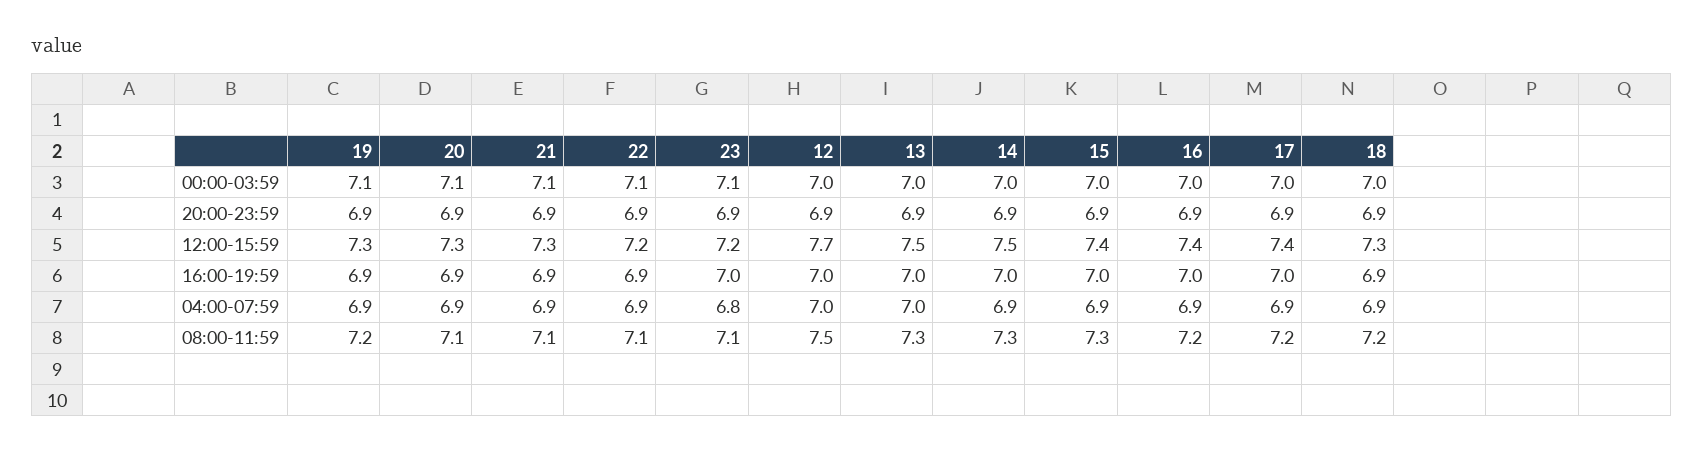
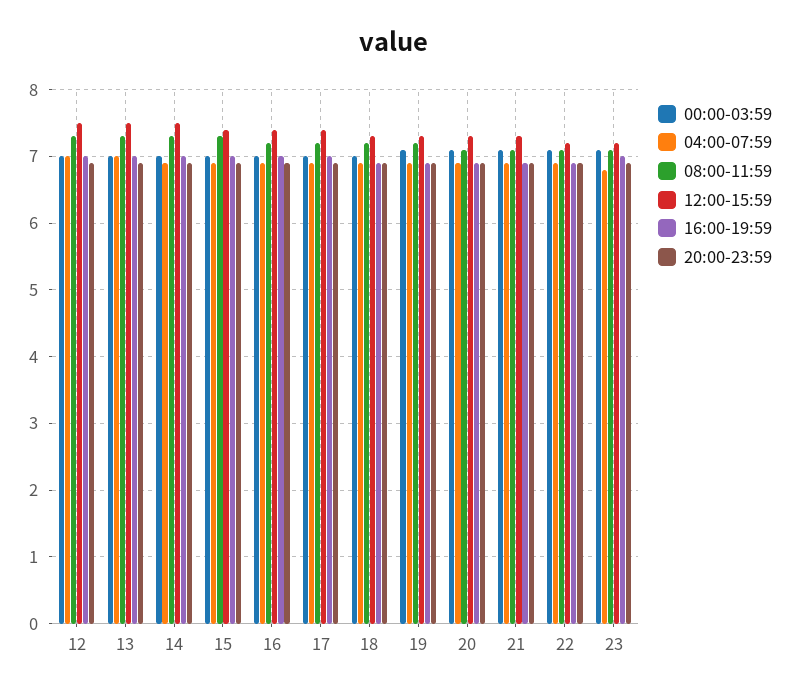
  {
    "00:00-03:59": {
      "19": 7.1,
      "20": 7.1,
      "21": 7.1,
      "22": 7.1,
      "23": 7.1,
      "12": 7,
      "13": 7,
      "14": 7,
      "15": 7,
      "16": 7,
      "17": 7,
      "18": 7
    },
    "20:00-23:59": {
      "19": 6.9,
      "20": 6.9,
      "21": 6.9,
      "22": 6.9,
      "23": 6.9,
      "12": 6.9,
      "13": 6.9,
      "14": 6.9,
      "15": 6.9,
      "16": 6.9,
      "17": 6.9,
      "18": 6.9
    },
    "12:00-15:59": {
      "19": 7.3,
      "20": 7.3,
      "21": 7.3,
      "22": 7.2,
      "23": 7.2,
-     "12": 7.7,
+     "12": 7.5,
      "13": 7.5,
      "14": 7.5,
      "15": 7.4,
      "16": 7.4,
      "17": 7.4,
      "18": 7.3
    },
    "16:00-19:59": {
      "19": 6.9,
      "20": 6.9,
      "21": 6.9,
      "22": 6.9,
      "23": 7,
      "12": 7,
      "13": 7,
      "14": 7,
      "15": 7,
      "16": 7,
      "17": 7,
      "18": 6.9
    },
    "04:00-07:59": {
      "19": 6.9,
      "20": 6.9,
      "21": 6.9,
      "22": 6.9,
      "23": 6.8,
      "12": 7,
      "13": 7,
      "14": 6.9,
      "15": 6.9,
      "16": 6.9,
      "17": 6.9,
      "18": 6.9
    },
    "08:00-11:59": {
      "19": 7.2,
      "20": 7.1,
      "21": 7.1,
      "22": 7.1,
      "23": 7.1,
-     "12": 7.5,
+     "12": 7.3,
      "13": 7.3,
      "14": 7.3,
      "15": 7.3,
      "16": 7.2,
      "17": 7.2,
      "18": 7.2
    }
  }

